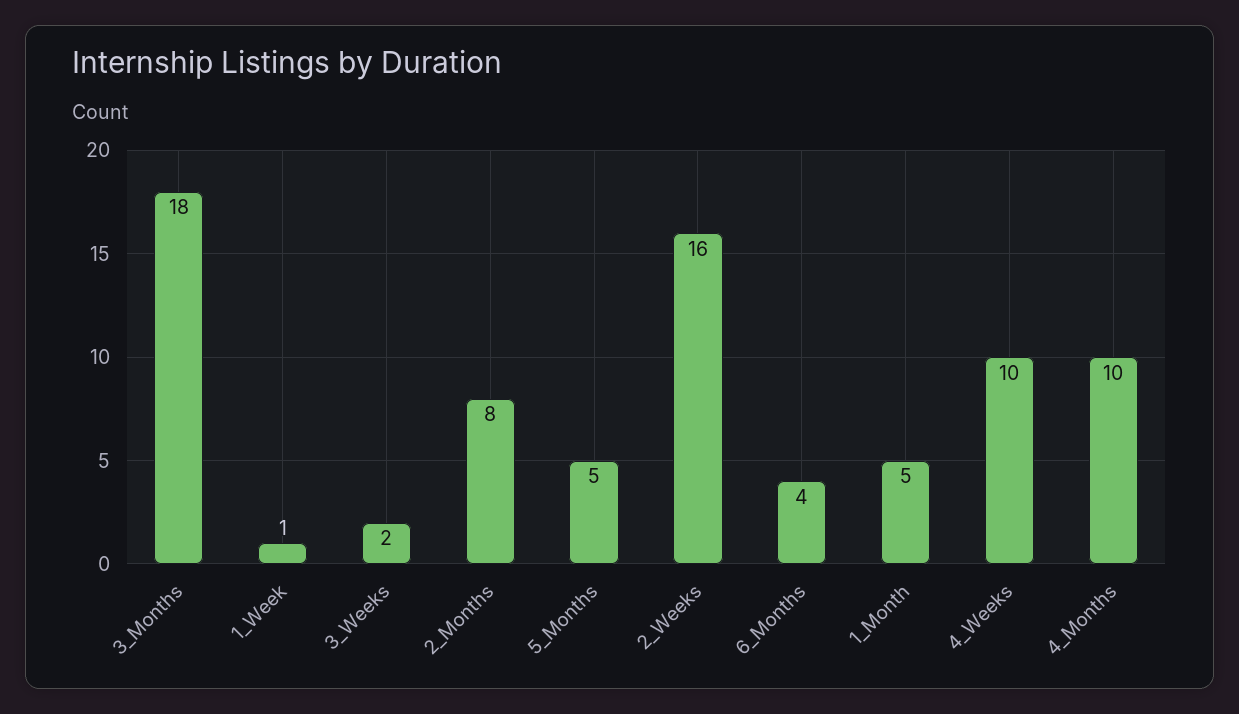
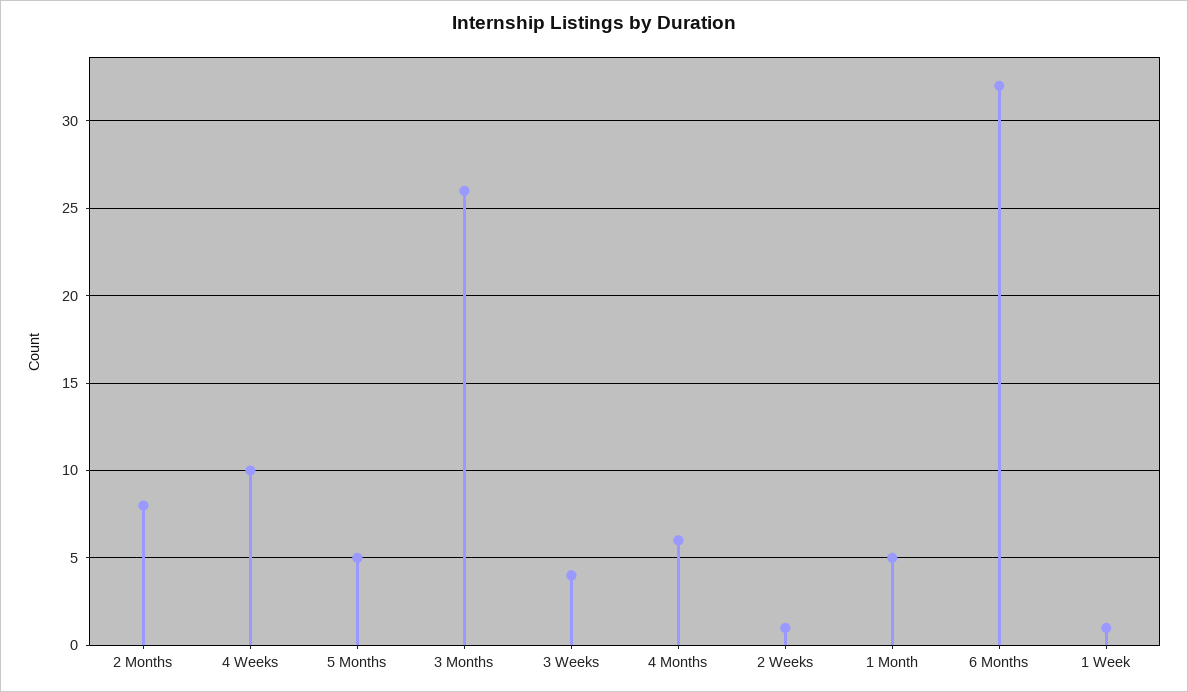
  {
-   "3_Months": 18,
+   "3_Months": 26,
    "1_Week": 1,
-   "3_Weeks": 2,
+   "3_Weeks": 4,
    "2_Months": 8,
    "5_Months": 5,
-   "2_Weeks": 16,
+   "2_Weeks": 1,
-   "6_Months": 4,
+   "6_Months": 32,
    "1_Month": 5,
    "4_Weeks": 10,
-   "4_Months": 10
+   "4_Months": 6
  }

